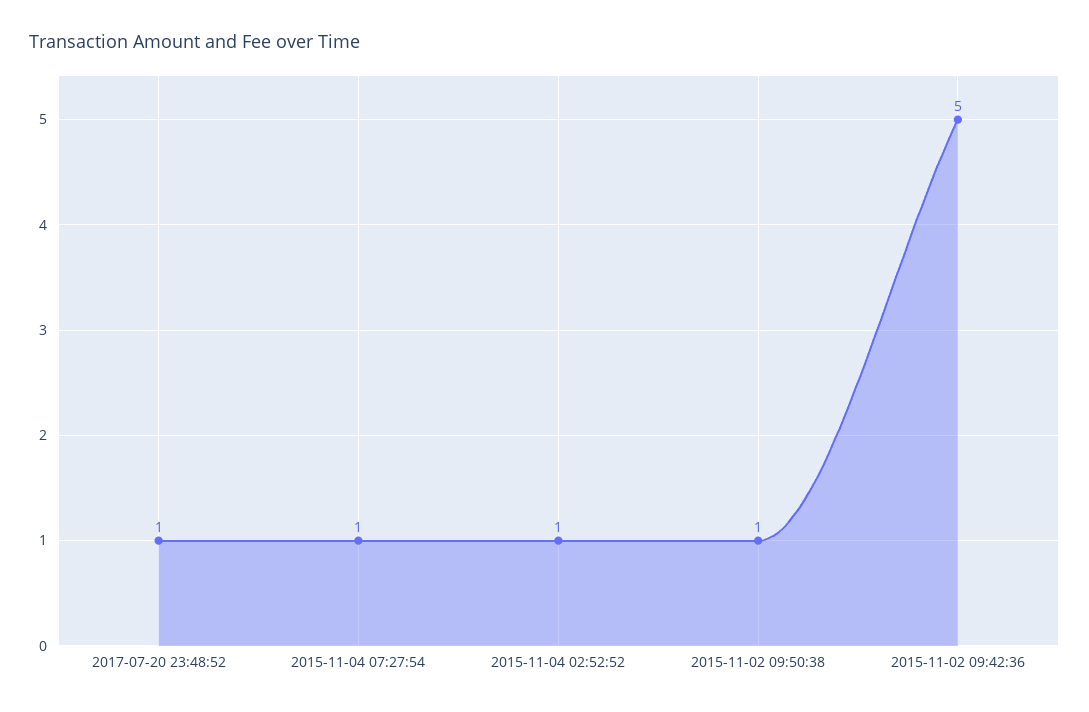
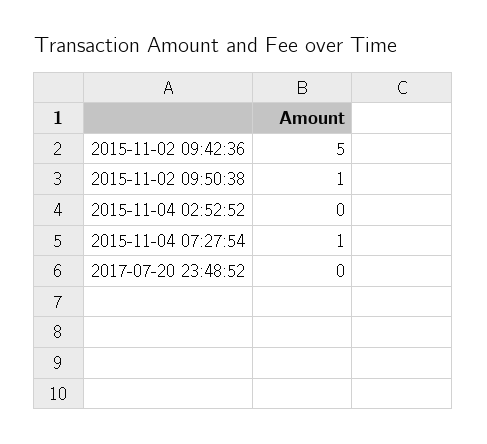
  {
-   "2017-07-20 23:48:52": 1,
+   "2017-07-20 23:48:52": 0,
    "2015-11-04 07:27:54": 1,
-   "2015-11-04 02:52:52": 1,
+   "2015-11-04 02:52:52": 0,
    "2015-11-02 09:50:38": 1,
    "2015-11-02 09:42:36": 5
  }

